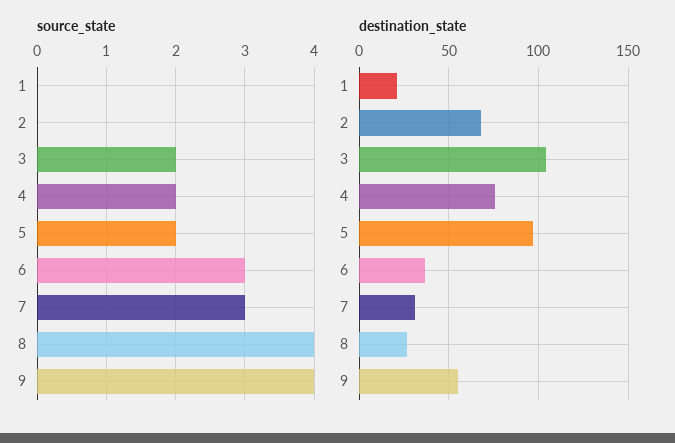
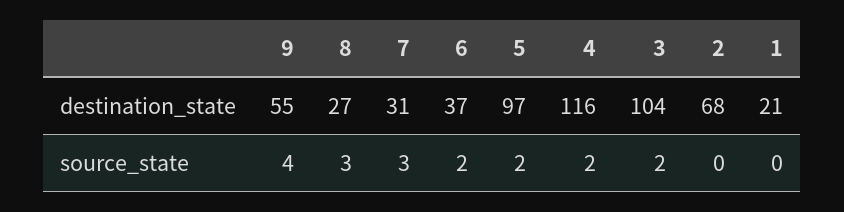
  {
    "source_state": {
      "1": 0,
      "2": 0,
      "3": 2,
      "4": 2,
      "5": 2,
-     "6": 3,
+     "6": 2,
      "7": 3,
-     "8": 4,
+     "8": 3,
      "9": 4
    },
    "destination_state": {
      "1": 21,
      "2": 68,
      "3": 104,
-     "4": 75,
+     "4": 116,
      "5": 97,
      "6": 37,
      "7": 31,
      "8": 27,
      "9": 55
    }
  }

